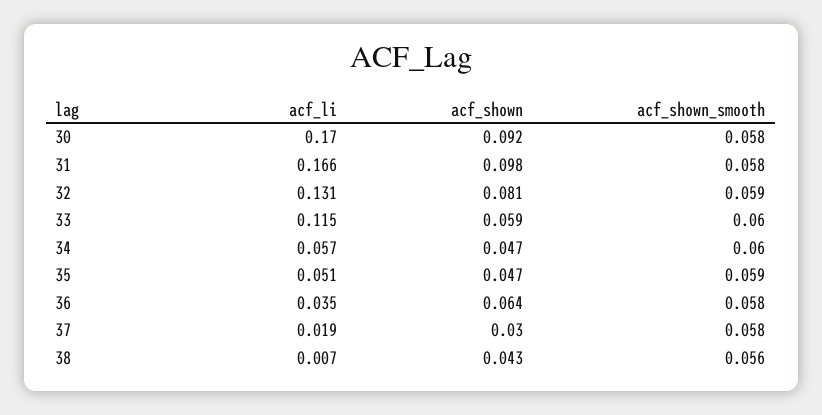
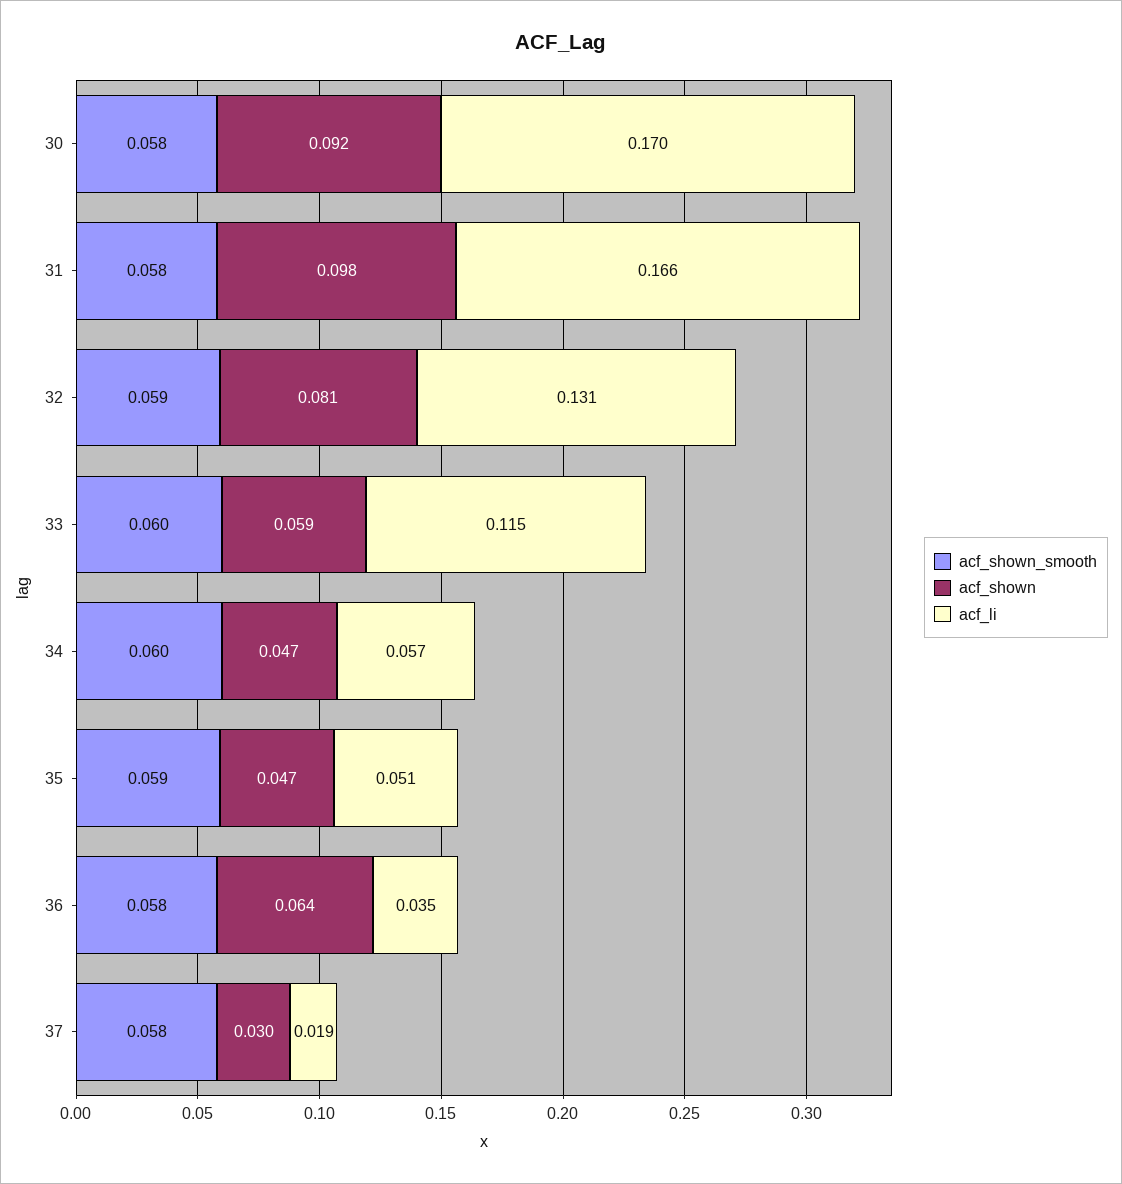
  {
    "acf_li": {
      "30": 0.17,
      "31": 0.166,
      "32": 0.131,
      "33": 0.115,
      "34": 0.057,
      "35": 0.051,
      "36": 0.035,
-     "37": 0.019,
+     "37": 0.019
-     "38": 0.007
    },
    "acf_shown": {
      "30": 0.092,
      "31": 0.098,
      "32": 0.081,
      "33": 0.059,
      "34": 0.047,
      "35": 0.047,
      "36": 0.064,
-     "37": 0.03,
+     "37": 0.03
-     "38": 0.043
    },
    "acf_shown_smooth": {
      "30": 0.058,
      "31": 0.058,
      "32": 0.059,
      "33": 0.06,
      "34": 0.06,
      "35": 0.059,
      "36": 0.058,
-     "37": 0.058,
+     "37": 0.058
-     "38": 0.056
    }
  }

